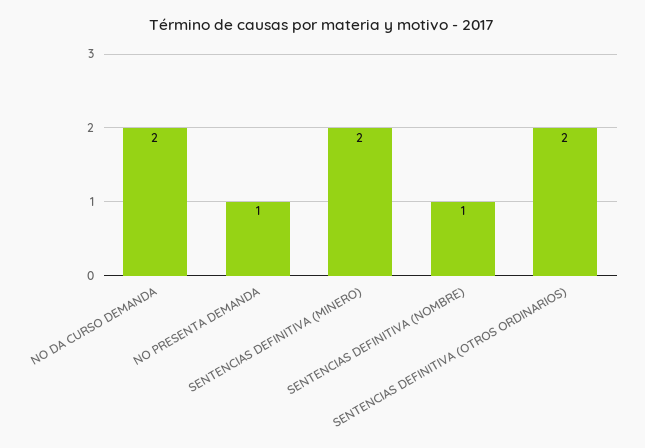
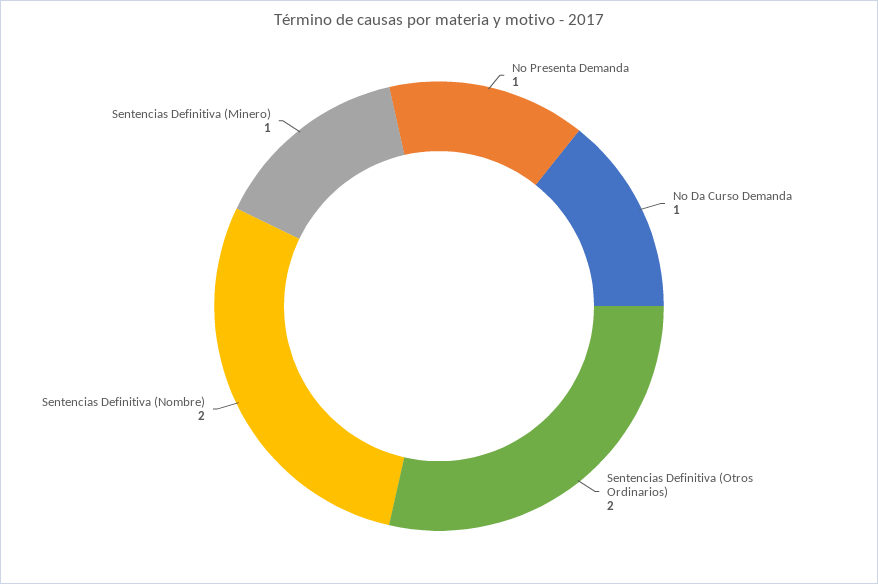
  {
-   "NO DA CURSO DEMANDA": 2,
+   "NO DA CURSO DEMANDA": 1,
    "NO PRESENTA DEMANDA": 1,
-   "SENTENCIAS DEFINITIVA (MINERO)": 2,
+   "SENTENCIAS DEFINITIVA (MINERO)": 1,
-   "SENTENCIAS DEFINITIVA (NOMBRE)": 1,
+   "SENTENCIAS DEFINITIVA (NOMBRE)": 2,
    "SENTENCIAS DEFINITIVA (OTROS ORDINARIOS)": 2
  }

